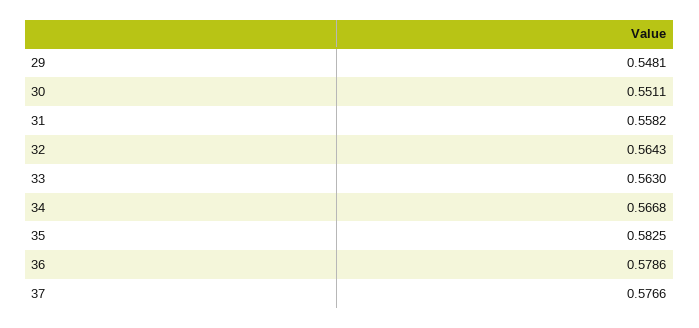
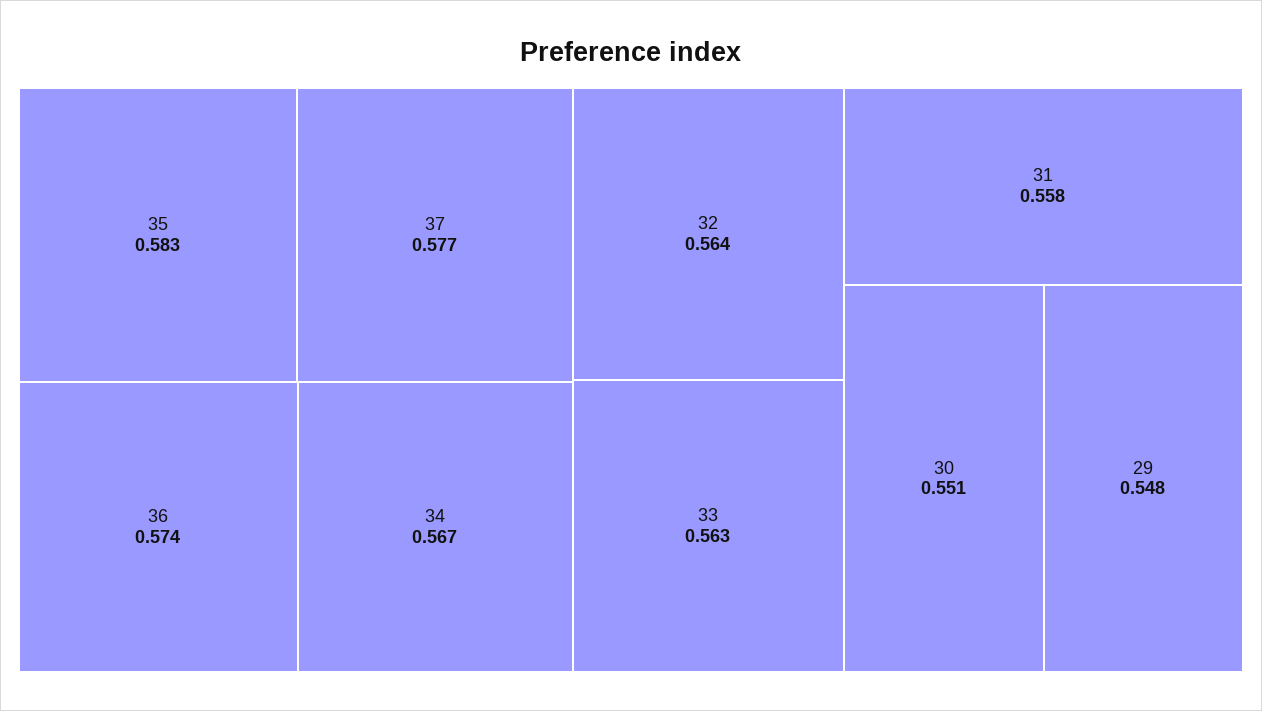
  {
    "29": 0.5481,
    "30": 0.5511,
    "31": 0.5582,
    "32": 0.5643,
    "33": 0.563,
    "34": 0.5668,
    "35": 0.5825,
-   "36": 0.5786,
+   "36": 0.574,
    "37": 0.5766
  }

